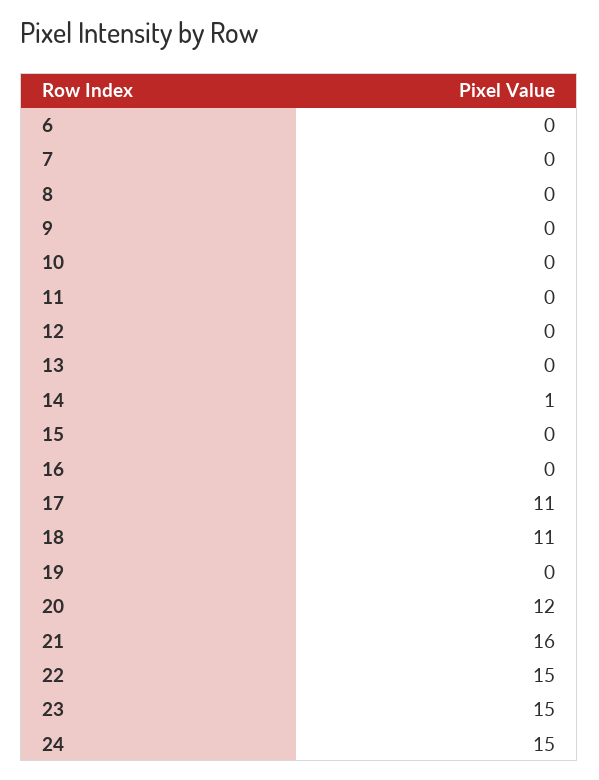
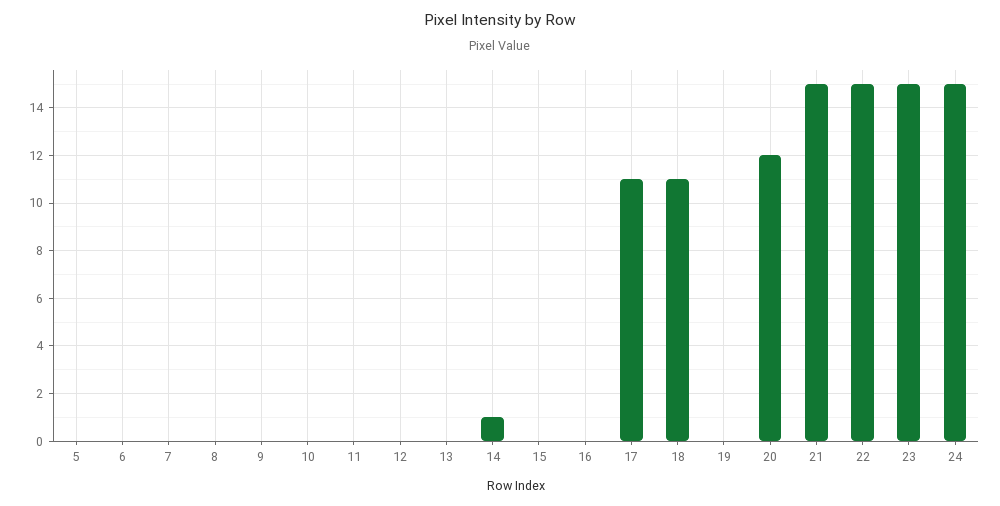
  {
    "6": 0,
    "7": 0,
    "8": 0,
    "9": 0,
    "10": 0,
    "11": 0,
    "12": 0,
    "13": 0,
    "14": 1,
    "15": 0,
    "16": 0,
    "17": 11,
    "18": 11,
    "19": 0,
    "20": 12,
-   "21": 16,
+   "21": 15,
    "22": 15,
    "23": 15,
-   "24": 15
+   "24": 15,
+   "5": 0
  }

